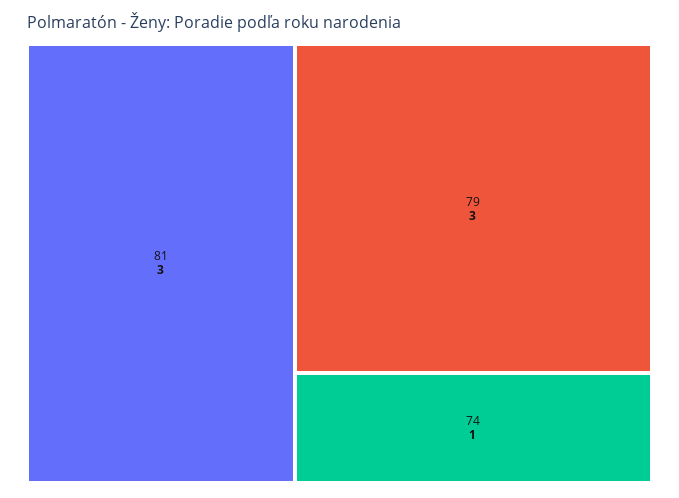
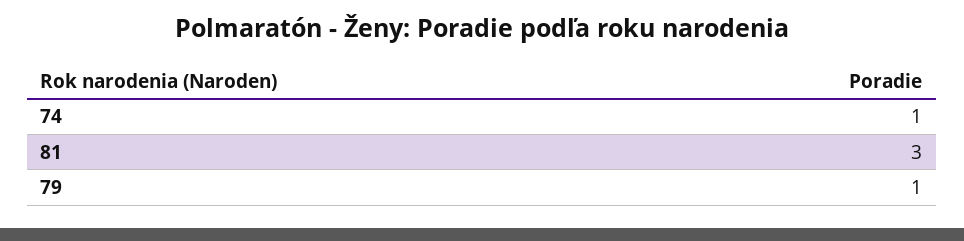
  {
    "81": 3,
-   "79": 3,
+   "79": 1,
    "74": 1
  }

